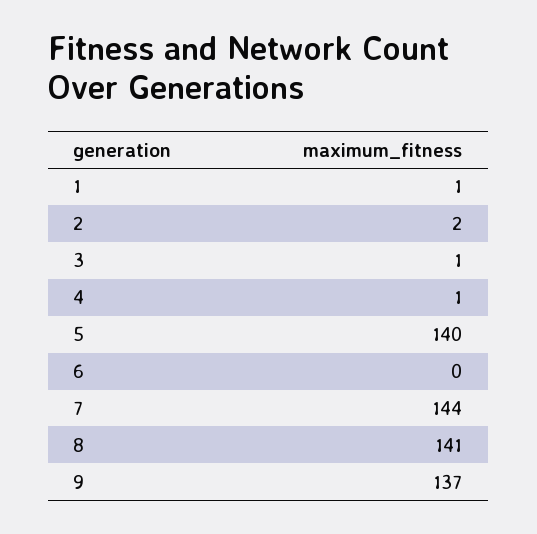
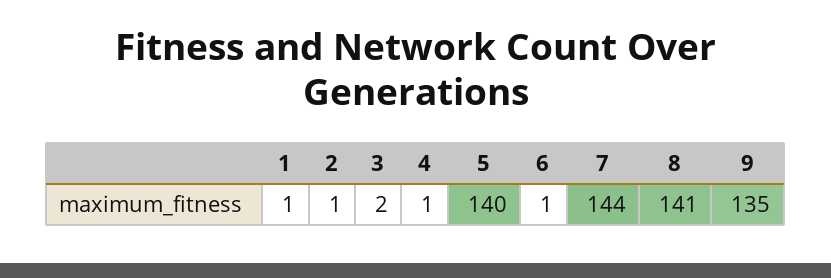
  {
    "1": 1,
-   "2": 2,
+   "2": 1,
-   "3": 1,
+   "3": 2,
    "4": 1,
    "5": 140,
-   "6": 0,
+   "6": 1,
    "7": 144,
    "8": 141,
-   "9": 137
+   "9": 135
  }

